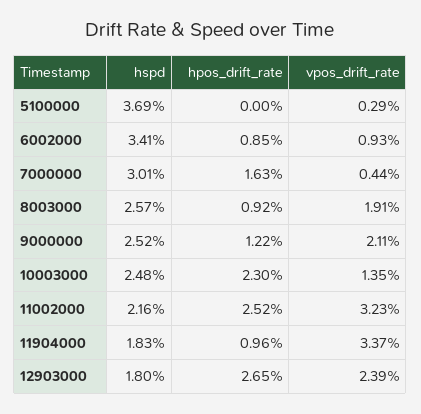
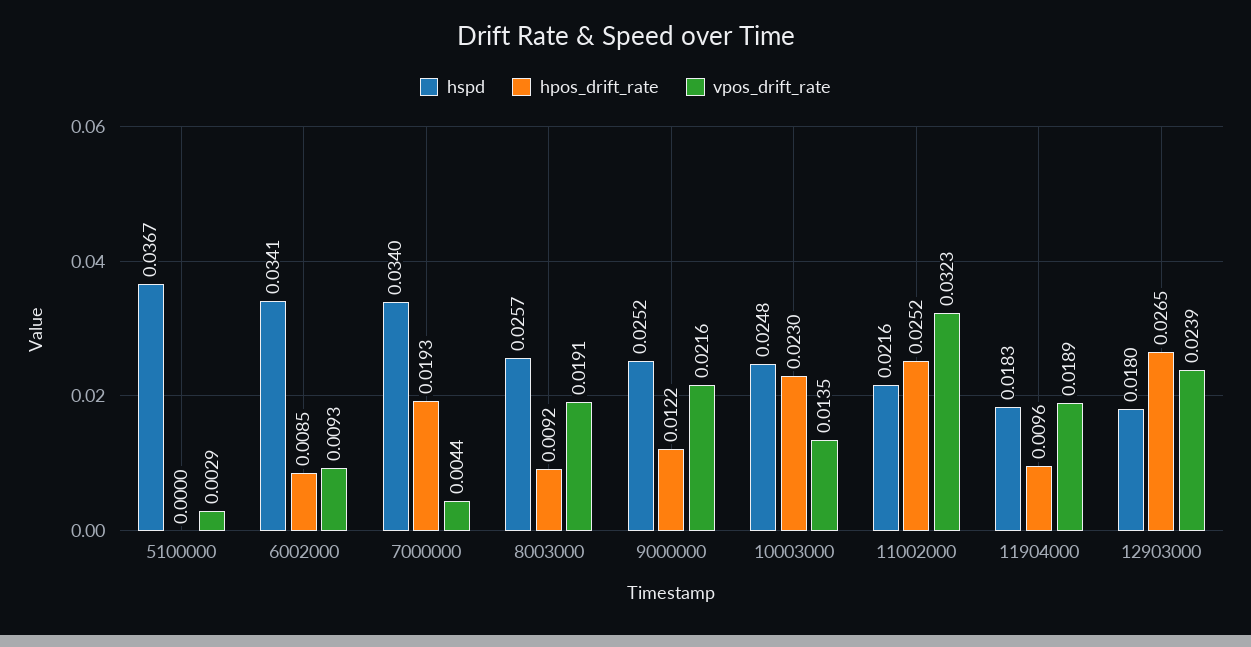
  {
    "hspd": {
-     "5100000": 0.0369,
+     "5100000": 0.0367,
      "6002000": 0.0341,
-     "7000000": 0.0301,
+     "7000000": 0.034,
      "8003000": 0.0257,
      "9000000": 0.0252,
      "10003000": 0.0248,
      "11002000": 0.0216,
      "11904000": 0.0183,
      "12903000": 0.018
    },
    "hpos_drift_rate": {
      "5100000": 0,
      "6002000": 0.0085,
-     "7000000": 0.0163,
+     "7000000": 0.0193,
      "8003000": 0.0092,
      "9000000": 0.0122,
      "10003000": 0.023,
      "11002000": 0.0252,
      "11904000": 0.0096,
      "12903000": 0.0265
    },
    "vpos_drift_rate": {
      "5100000": 0.0029,
      "6002000": 0.0093,
      "7000000": 0.0044,
      "8003000": 0.0191,
-     "9000000": 0.0211,
+     "9000000": 0.0216,
      "10003000": 0.0135,
      "11002000": 0.0323,
-     "11904000": 0.0337,
+     "11904000": 0.0189,
      "12903000": 0.0239
    }
  }

